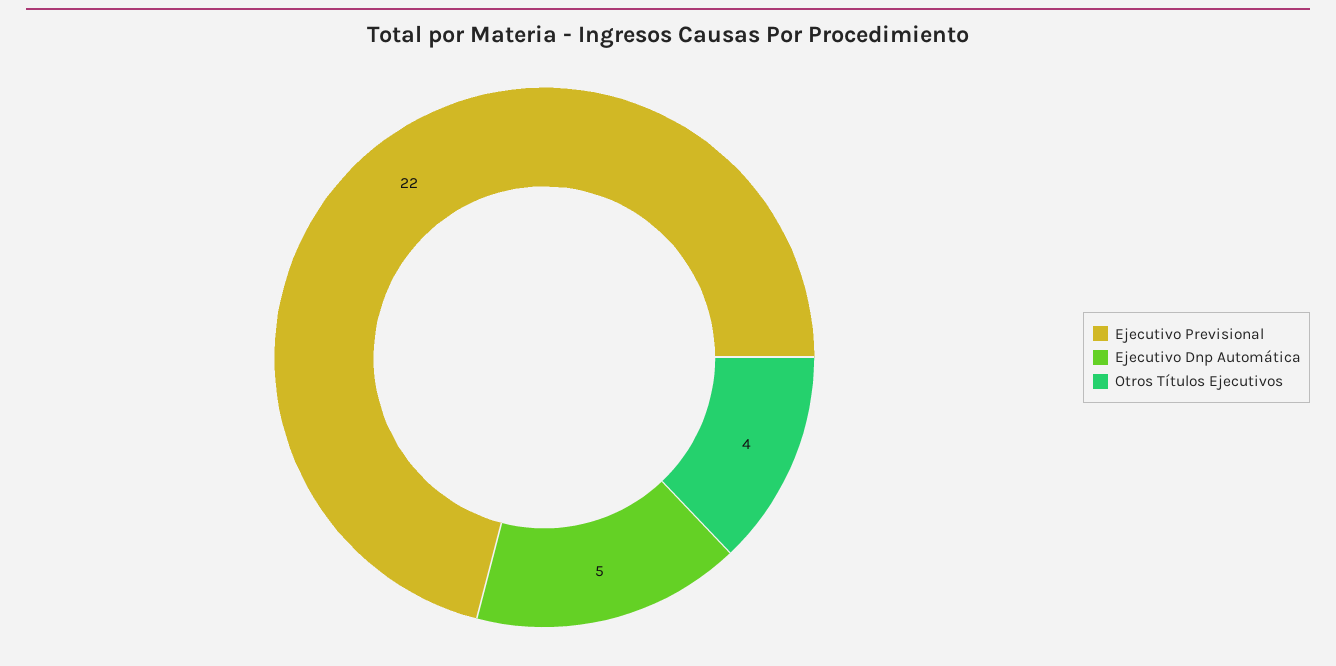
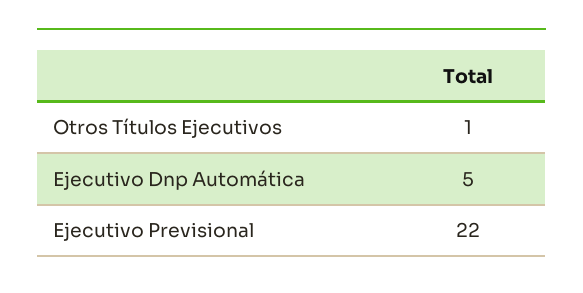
  {
    "Ejecutivo Previsional": 22,
    "Ejecutivo Dnp Automática": 5,
-   "Otros Títulos Ejecutivos": 4
+   "Otros Títulos Ejecutivos": 1
  }

